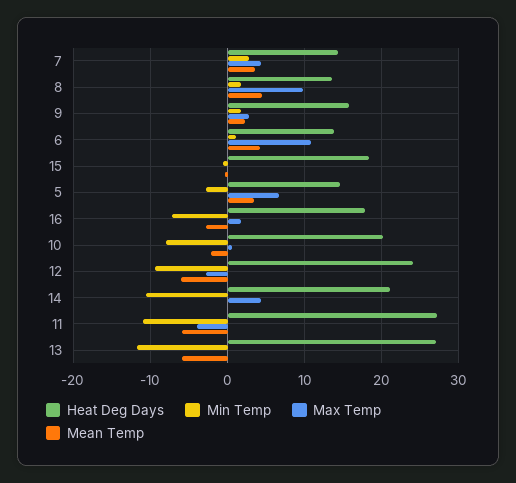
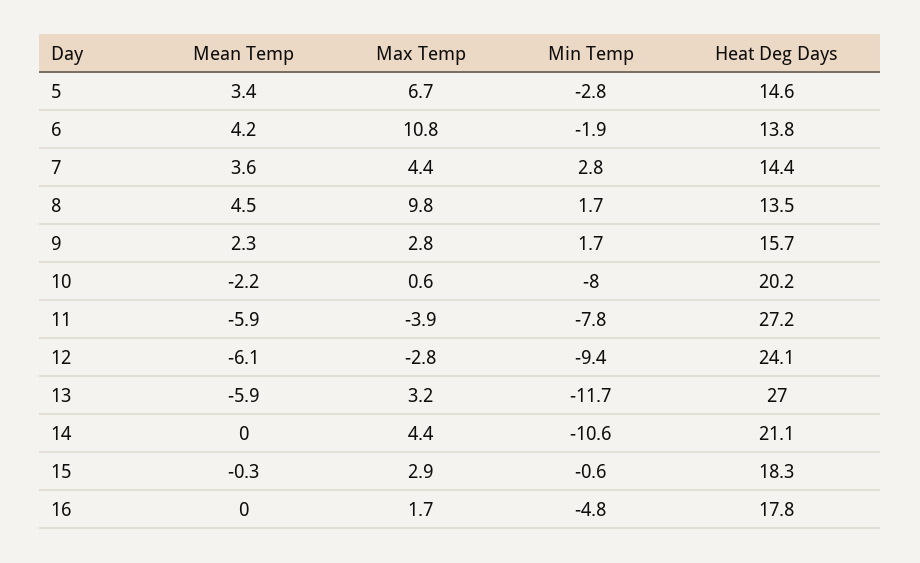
  {
    "Heat Deg Days": {
      "7": 14.4,
      "8": 13.5,
      "9": 15.7,
      "6": 13.8,
      "15": 18.3,
      "5": 14.6,
      "16": 17.8,
      "10": 20.2,
      "12": 24.1,
      "14": 21.1,
      "11": 27.2,
      "13": 27
    },
    "Min Temp": {
      "7": 2.8,
      "8": 1.7,
      "9": 1.7,
-     "6": 1,
+     "6": -1.9,
      "15": -0.6,
      "5": -2.8,
-     "16": -7,
+     "16": -4.8,
      "10": -8,
      "12": -9.4,
      "14": -10.6,
-     "11": -11,
+     "11": -7.8,
      "13": -11.7
    },
    "Max Temp": {
      "7": 4.4,
      "8": 9.8,
      "9": 2.8,
      "6": 10.8,
-     "15": 0,
+     "15": 2.9,
      "5": 6.7,
      "16": 1.7,
      "10": 0.6,
      "12": -2.8,
      "14": 4.4,
      "11": -3.9,
-     "13": 0
+     "13": 3.2
    },
    "Mean Temp": {
      "7": 3.6,
      "8": 4.5,
      "9": 2.3,
      "6": 4.2,
      "15": -0.3,
      "5": 3.4,
-     "16": -3,
+     "16": 0,
      "10": -2.2,
      "12": -6.1,
      "14": 0,
      "11": -5.9,
      "13": -5.9
    }
  }

